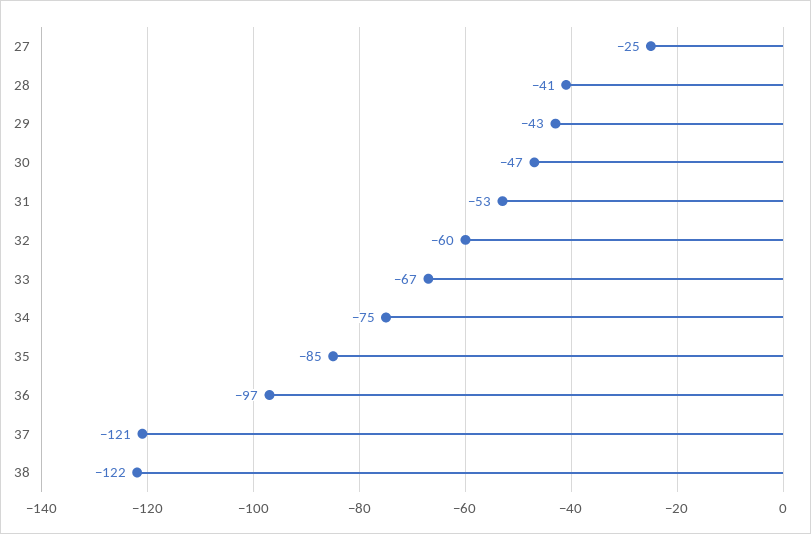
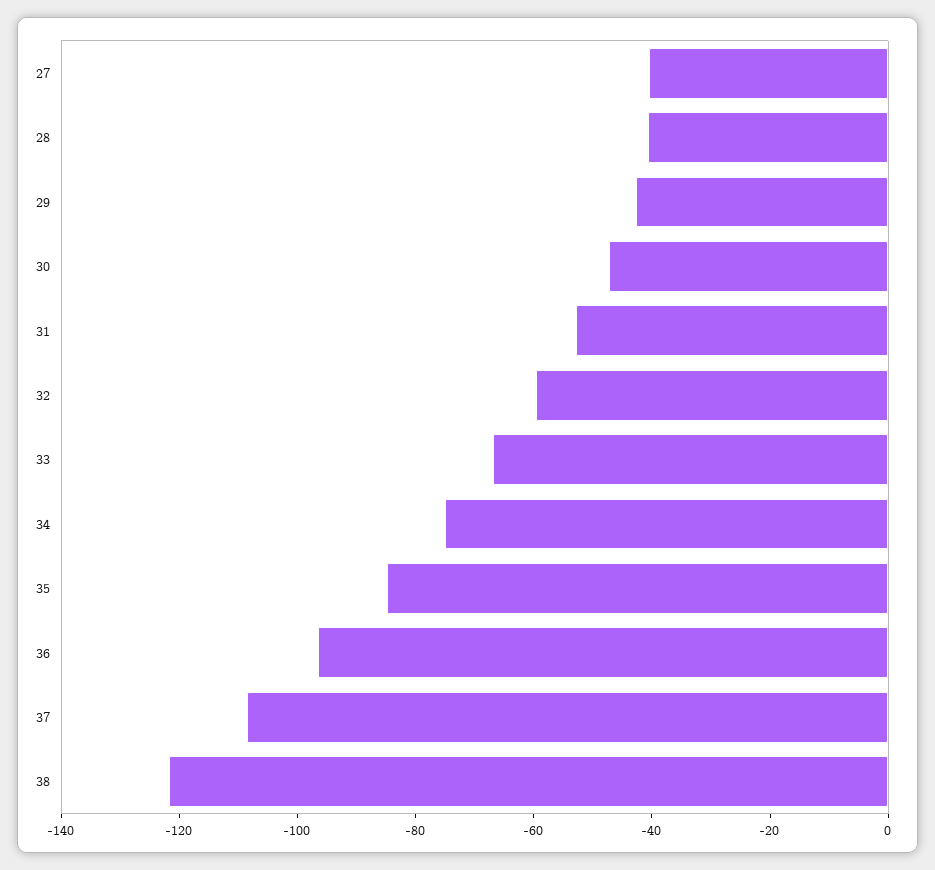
  {
-   "27": -25,
+   "27": -40,
    "28": -41,
    "29": -43,
    "30": -47,
    "31": -53,
    "32": -60,
    "33": -67,
    "34": -75,
    "35": -85,
    "36": -97,
-   "37": -121,
+   "37": -110,
    "38": -122
  }

